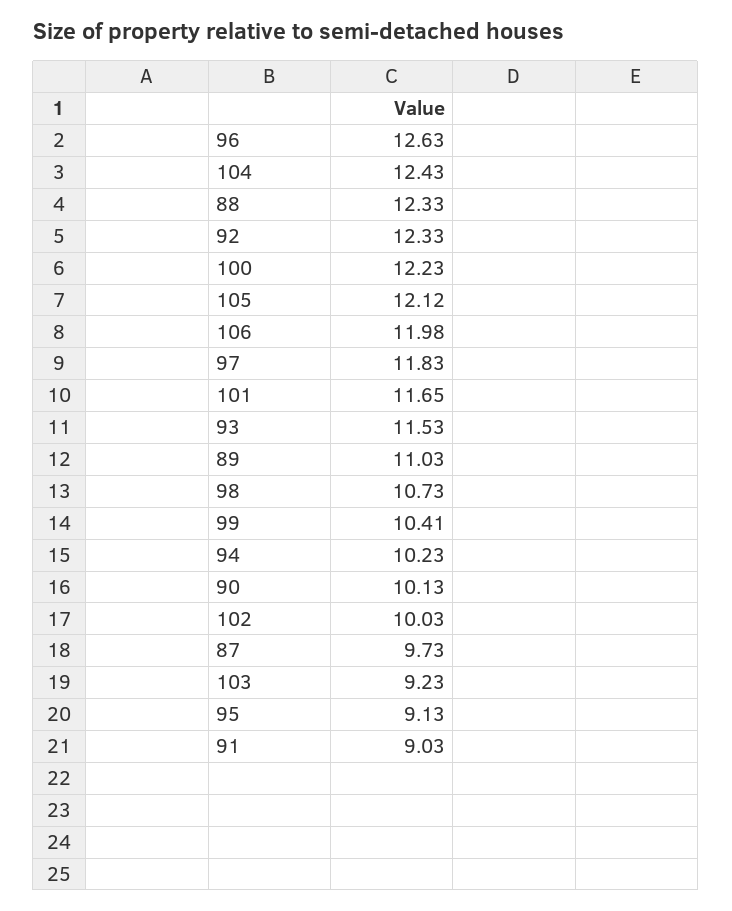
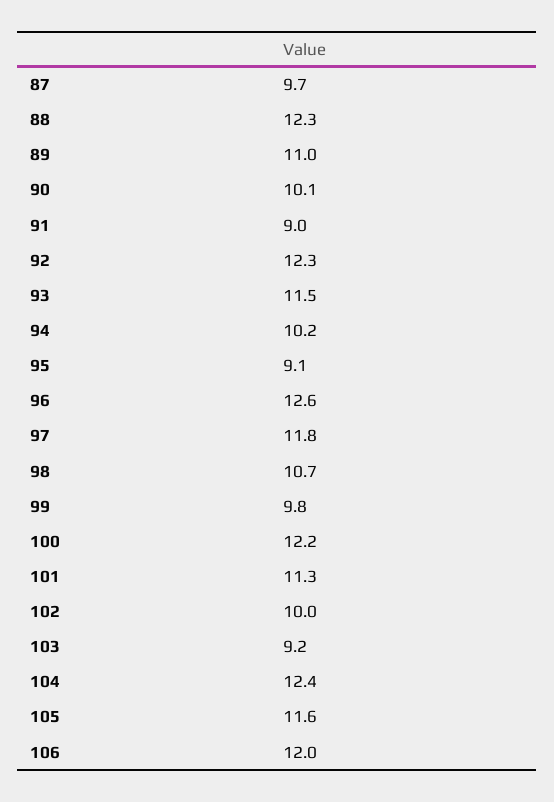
  {
    "96": 12.63,
    "104": 12.43,
    "88": 12.33,
    "92": 12.33,
    "100": 12.23,
-   "105": 12.12,
+   "105": 11.6,
    "106": 11.98,
    "97": 11.83,
-   "101": 11.65,
+   "101": 11.3,
    "93": 11.53,
    "89": 11.03,
    "98": 10.73,
-   "99": 10.41,
+   "99": 9.8,
    "94": 10.23,
    "90": 10.13,
    "102": 10.03,
    "87": 9.73,
    "103": 9.23,
    "95": 9.13,
    "91": 9.03
  }

